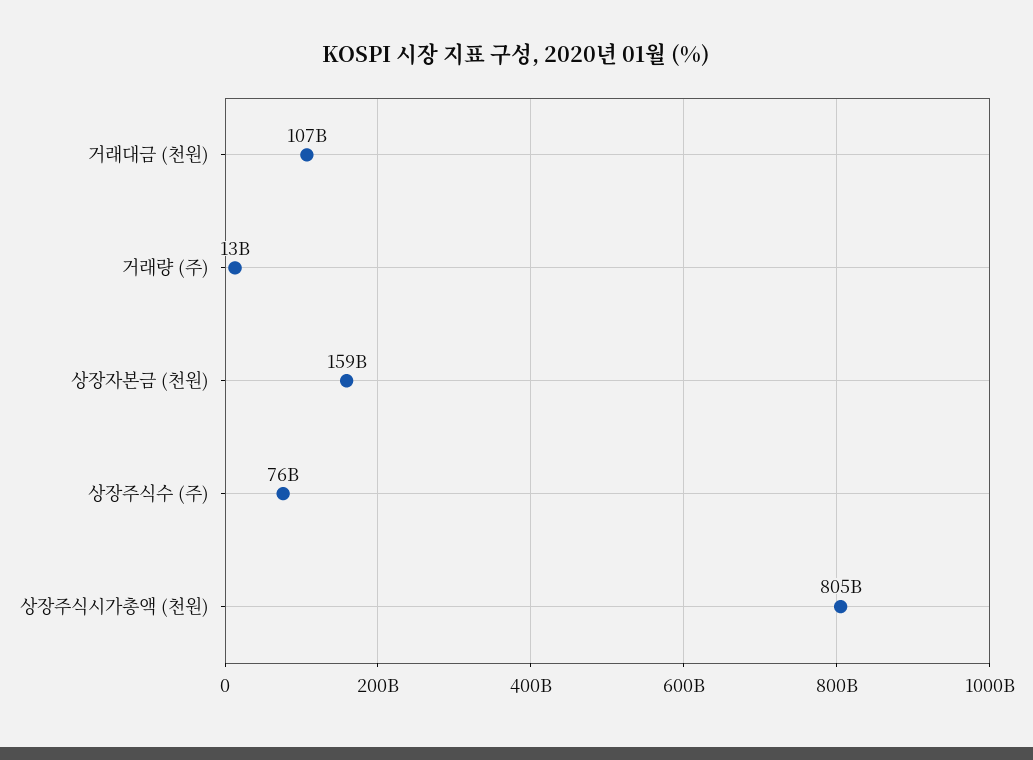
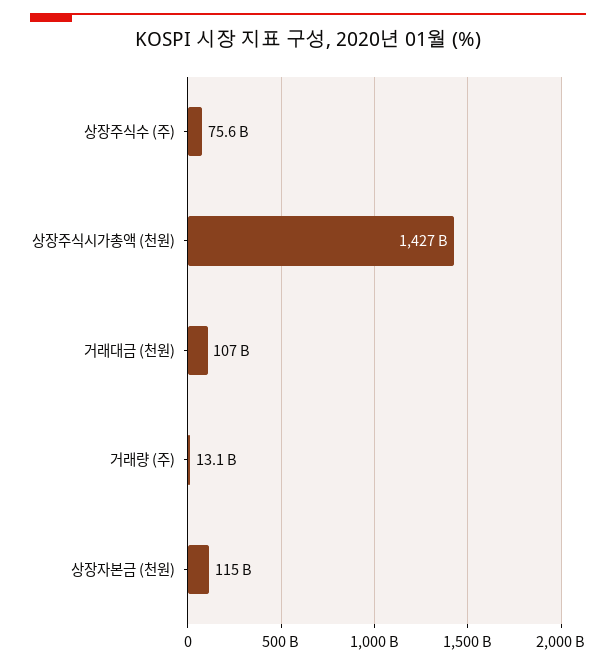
  {
    "거래대금 (천원)": 107000000000,
    "거래량 (주)": 13100000000,
-   "상장자본금 (천원)": 159000000000,
+   "상장자본금 (천원)": 115000000000,
    "상장주식수 (주)": 75600000000,
-   "상장주식시가총액 (천원)": 805000000000
+   "상장주식시가총액 (천원)": 1427000000000
  }

